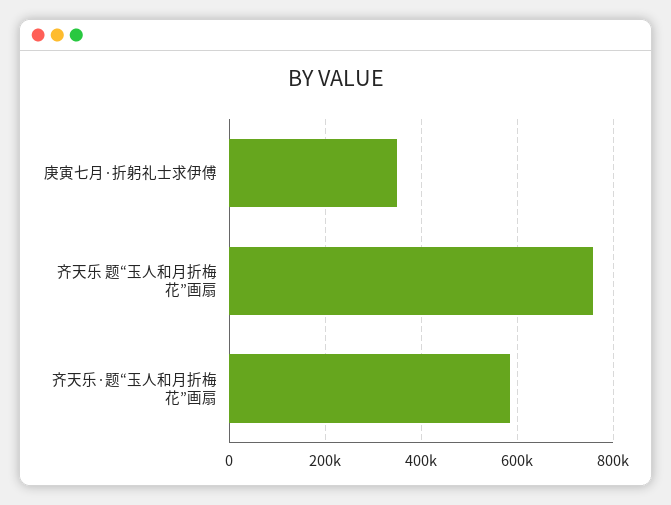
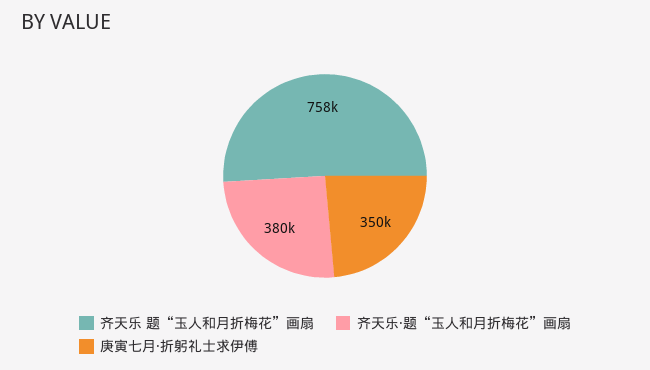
  {
    "庚寅七月·折躬礼士求伊傅": 350000,
    "齐天乐 题“玉人和月折梅花”画扇": 758000,
-   "齐天乐·题“玉人和月折梅花”画扇": 580000
+   "齐天乐·题“玉人和月折梅花”画扇": 380000
  }

